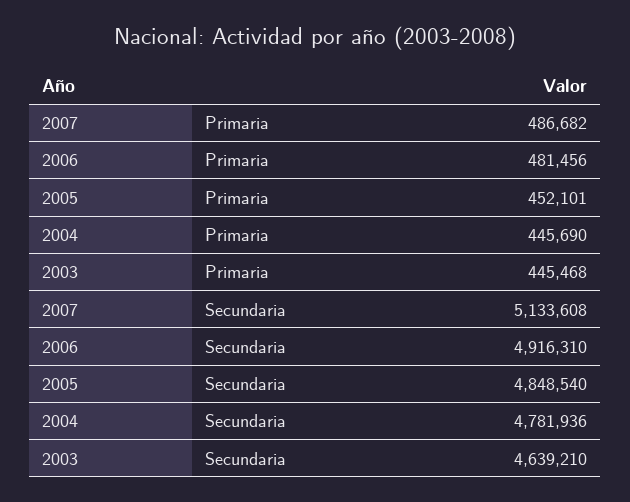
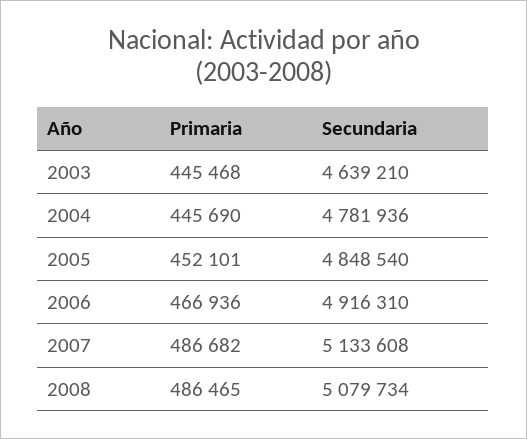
  {
    "2007": {
      "Primaria": 486682,
      "Secundaria": 5133608
    },
    "2006": {
-     "Primaria": 481456,
+     "Primaria": 466936,
      "Secundaria": 4916310
    },
    "2005": {
      "Primaria": 452101,
      "Secundaria": 4848540
    },
    "2004": {
      "Primaria": 445690,
      "Secundaria": 4781936
    },
    "2003": {
      "Primaria": 445468,
      "Secundaria": 4639210
-   }
+   },
+   "2008": {
+     "Primaria": 486465,
+     "Secundaria": 5079734
+   }
  }

